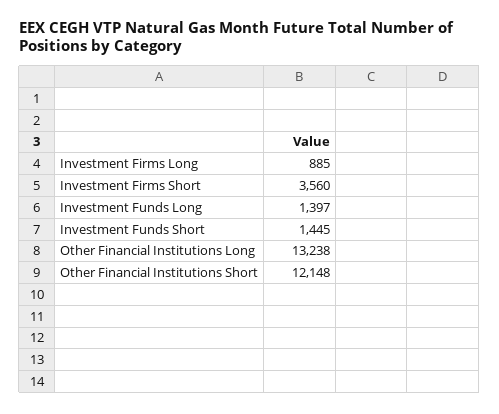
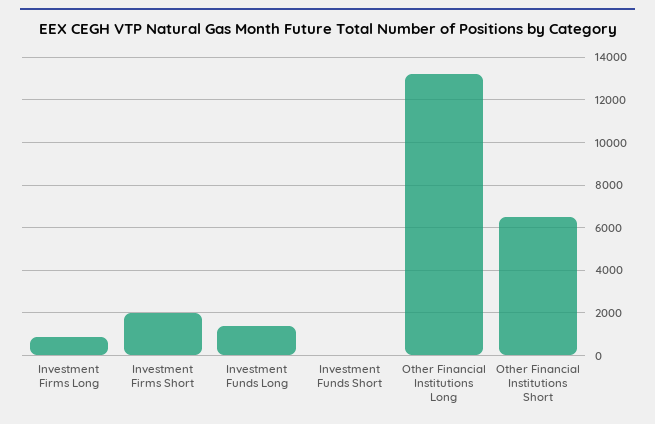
  {
    "Investment Firms Long": 885,
-   "Investment Firms Short": 3560,
+   "Investment Firms Short": 2000,
    "Investment Funds Long": 1397,
-   "Investment Funds Short": 1445,
+   "Investment Funds Short": 0,
    "Other Financial Institutions Long": 13238,
-   "Other Financial Institutions Short": 12148
+   "Other Financial Institutions Short": 6500
  }

